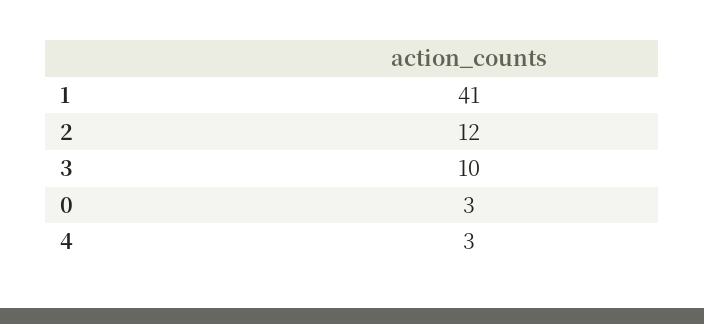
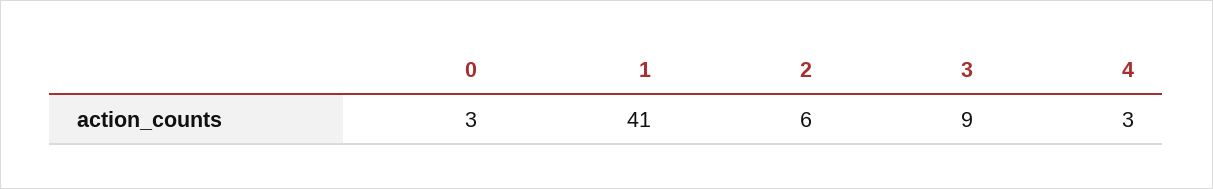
  {
    "1": 41,
-   "2": 12,
+   "2": 6,
-   "3": 10,
+   "3": 9,
    "0": 3,
    "4": 3
  }

